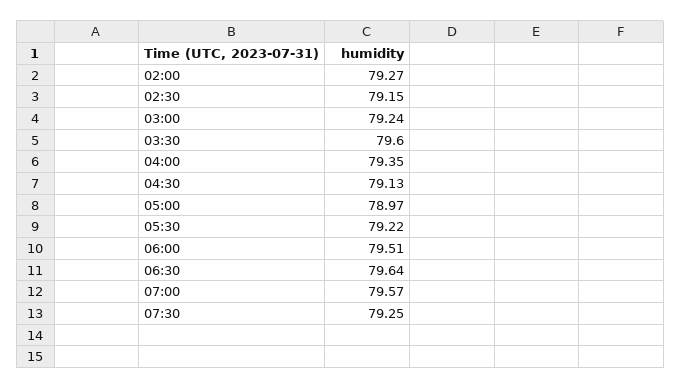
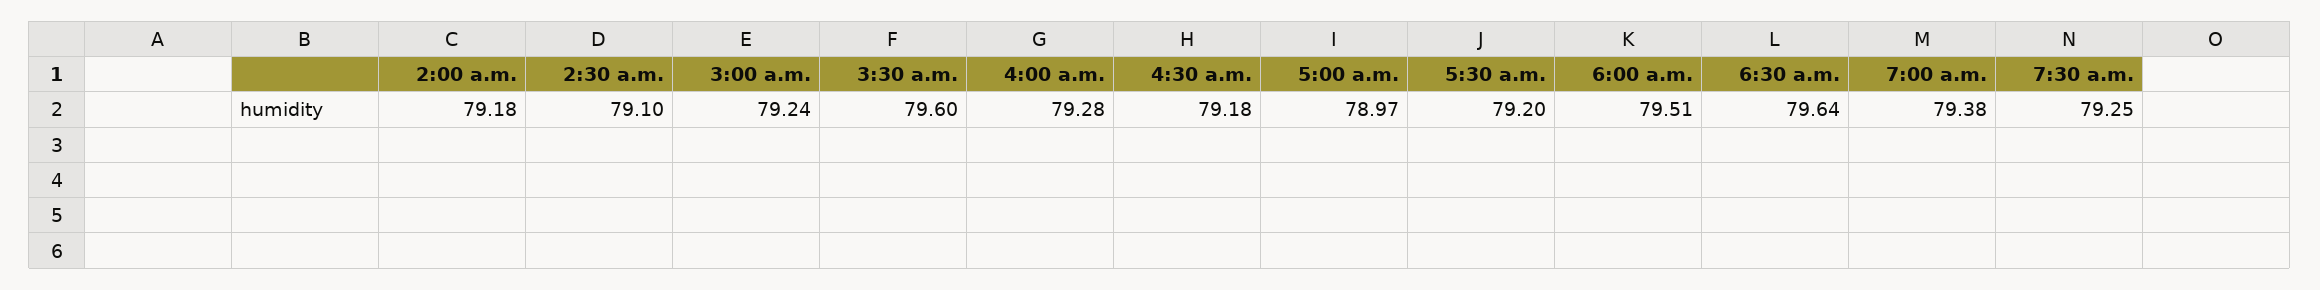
  {
-   "02:00": 79.27,
+   "02:00": 79.18,
-   "02:30": 79.15,
+   "02:30": 79.1,
    "03:00": 79.24,
    "03:30": 79.6,
-   "04:00": 79.35,
+   "04:00": 79.28,
-   "04:30": 79.13,
+   "04:30": 79.18,
    "05:00": 78.97,
-   "05:30": 79.22,
+   "05:30": 79.2,
    "06:00": 79.51,
    "06:30": 79.64,
-   "07:00": 79.57,
+   "07:00": 79.38,
    "07:30": 79.25
  }

